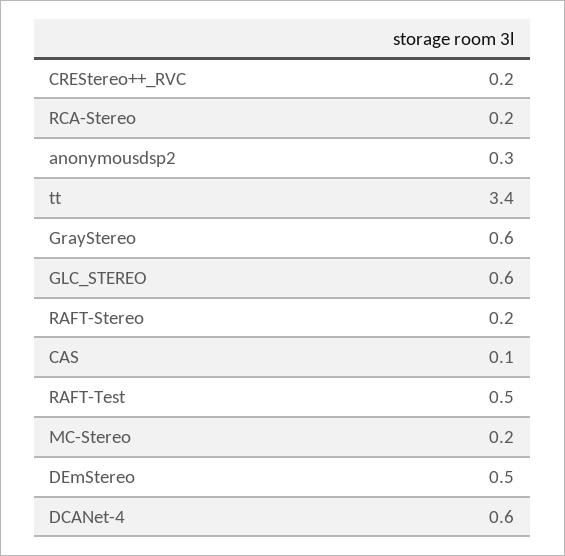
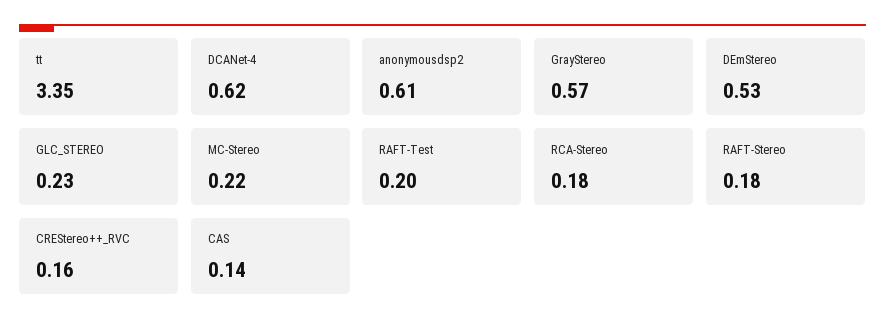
  {
    "CREStereo++_RVC": 0.16,
    "RCA-Stereo": 0.18,
-   "anonymousdsp2": 0.3,
+   "anonymousdsp2": 0.61,
    "tt": 3.35,
    "GrayStereo": 0.57,
-   "GLC_STEREO": 0.6,
+   "GLC_STEREO": 0.23,
    "RAFT-Stereo": 0.18,
    "CAS": 0.14,
-   "RAFT-Test": 0.5,
+   "RAFT-Test": 0.2,
    "MC-Stereo": 0.22,
    "DEmStereo": 0.53,
    "DCANet-4": 0.62
  }

